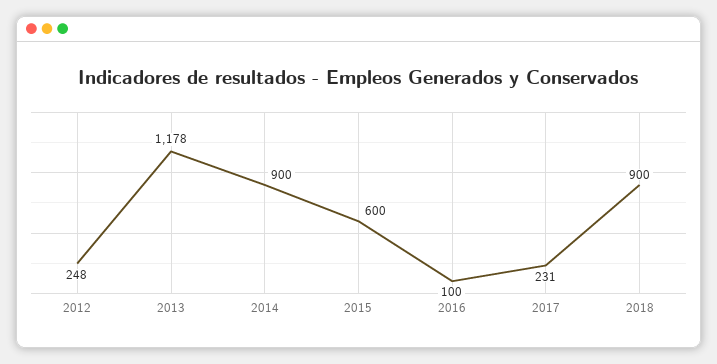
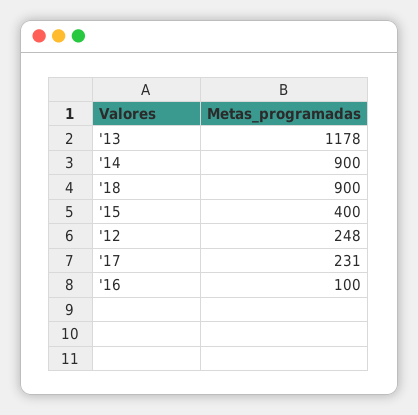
  {
    "2012": 248,
    "2013": 1178,
    "2014": 900,
-   "2015": 600,
+   "2015": 400,
    "2016": 100,
    "2017": 231,
    "2018": 900
  }

